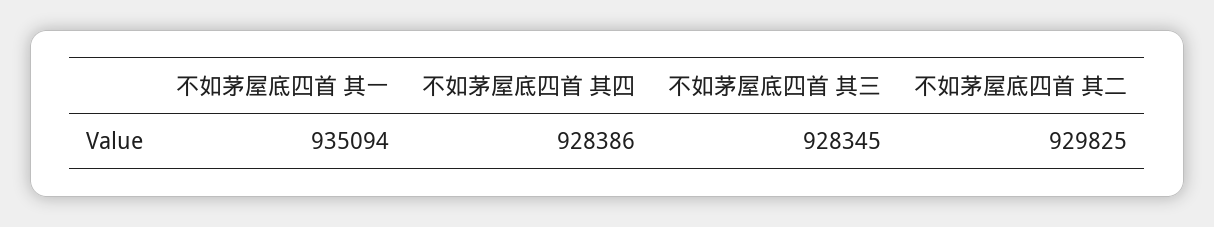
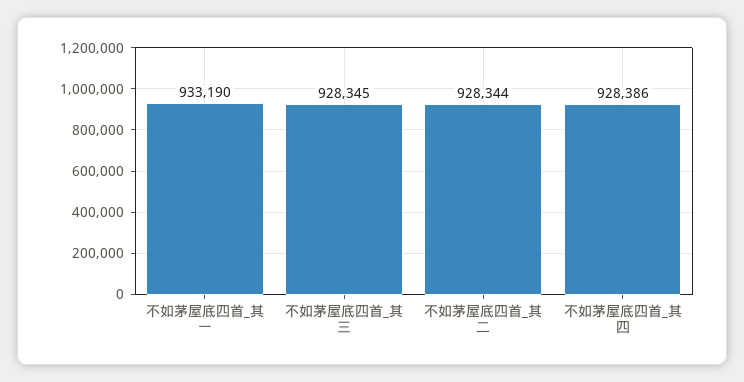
  {
-   "不如茅屋底四首 其一": 935094,
+   "不如茅屋底四首 其一": 933190,
    "不如茅屋底四首 其四": 928386,
    "不如茅屋底四首 其三": 928345,
-   "不如茅屋底四首 其二": 929825
+   "不如茅屋底四首 其二": 928344
  }

